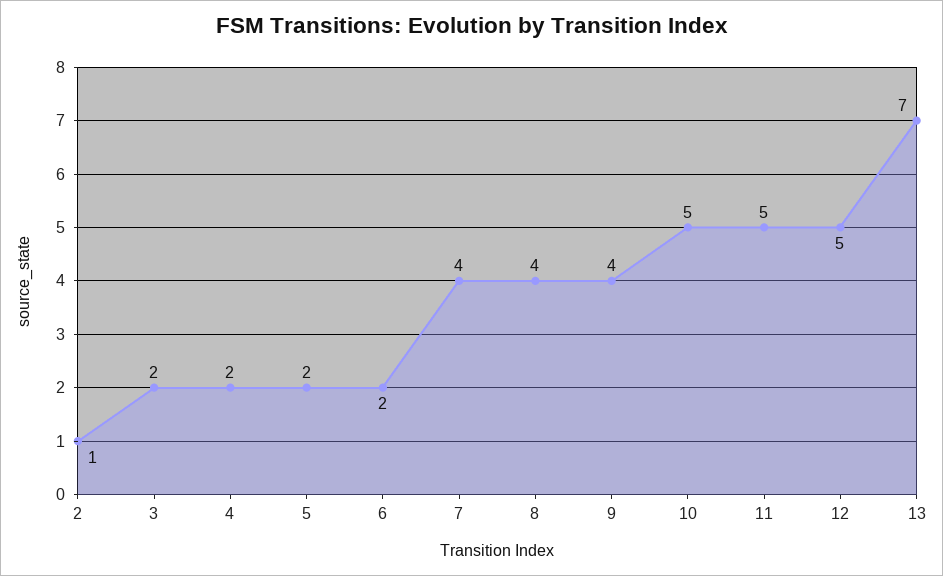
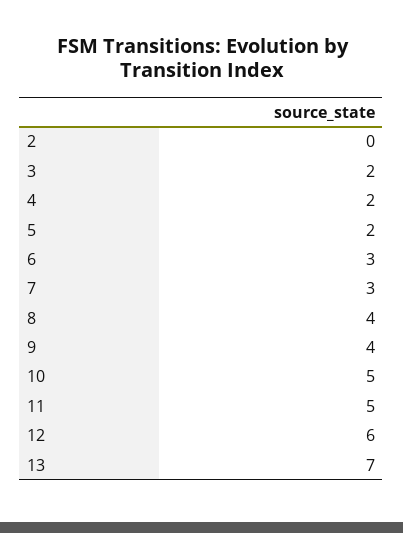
  {
-   "2": 1,
+   "2": 0,
    "3": 2,
    "4": 2,
    "5": 2,
-   "6": 2,
+   "6": 3,
-   "7": 4,
+   "7": 3,
    "8": 4,
    "9": 4,
    "10": 5,
    "11": 5,
-   "12": 5,
+   "12": 6,
    "13": 7
  }

